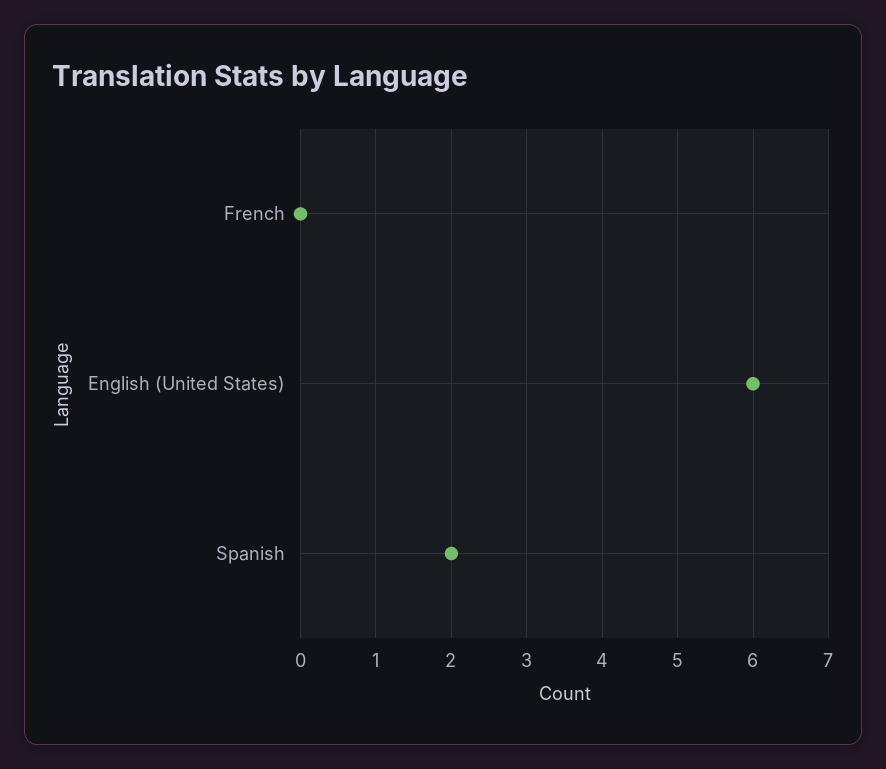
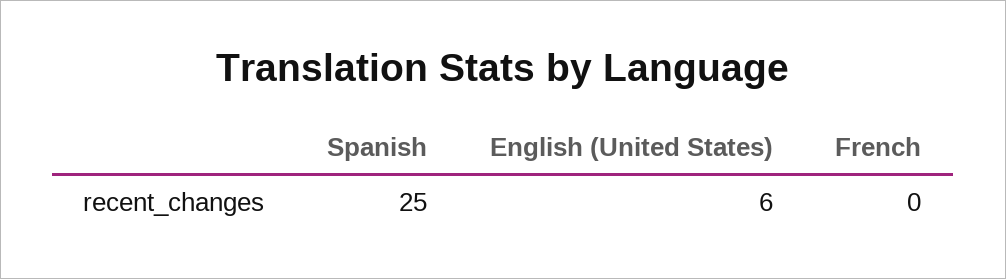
  {
    "French": 0,
    "English (United States)": 6,
-   "Spanish": 2
+   "Spanish": 25
  }

